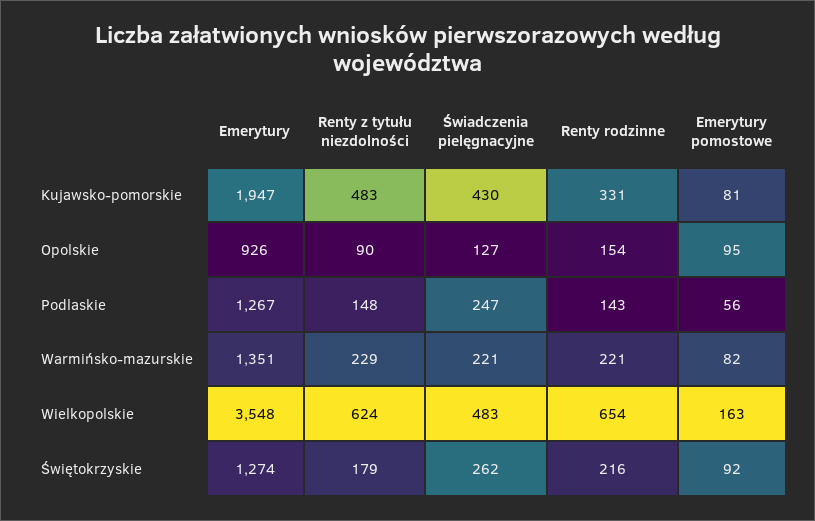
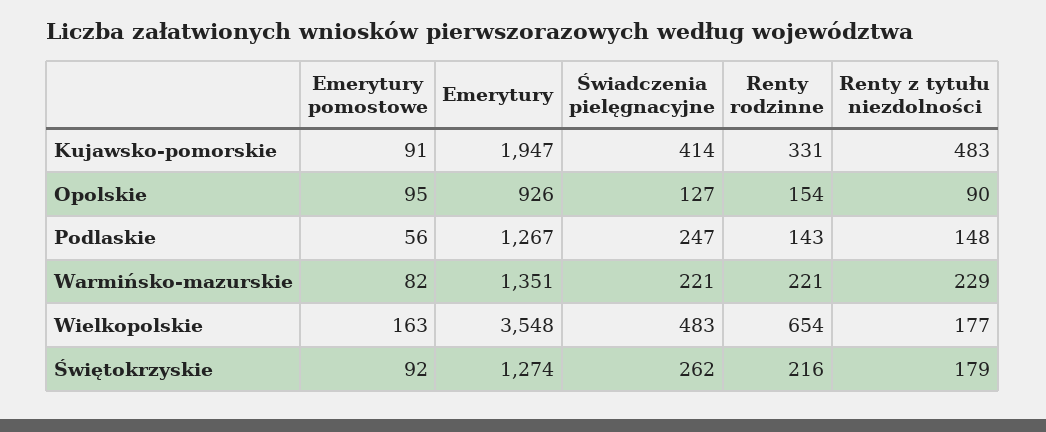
  {
    "Emerytury": {
      "Kujawsko-pomorskie": 1947,
      "Opolskie": 926,
      "Podlaskie": 1267,
      "Warmińsko-mazurskie": 1351,
      "Wielkopolskie": 3548,
      "Świętokrzyskie": 1274
    },
    "Renty z tytułu niezdolności": {
      "Kujawsko-pomorskie": 483,
      "Opolskie": 90,
      "Podlaskie": 148,
      "Warmińsko-mazurskie": 229,
-     "Wielkopolskie": 624,
+     "Wielkopolskie": 177,
      "Świętokrzyskie": 179
    },
    "Świadczenia pielęgnacyjne": {
-     "Kujawsko-pomorskie": 430,
+     "Kujawsko-pomorskie": 414,
      "Opolskie": 127,
      "Podlaskie": 247,
      "Warmińsko-mazurskie": 221,
      "Wielkopolskie": 483,
      "Świętokrzyskie": 262
    },
    "Renty rodzinne": {
      "Kujawsko-pomorskie": 331,
      "Opolskie": 154,
      "Podlaskie": 143,
      "Warmińsko-mazurskie": 221,
      "Wielkopolskie": 654,
      "Świętokrzyskie": 216
    },
    "Emerytury pomostowe": {
-     "Kujawsko-pomorskie": 81,
+     "Kujawsko-pomorskie": 91,
      "Opolskie": 95,
      "Podlaskie": 56,
      "Warmińsko-mazurskie": 82,
      "Wielkopolskie": 163,
      "Świętokrzyskie": 92
    }
  }

